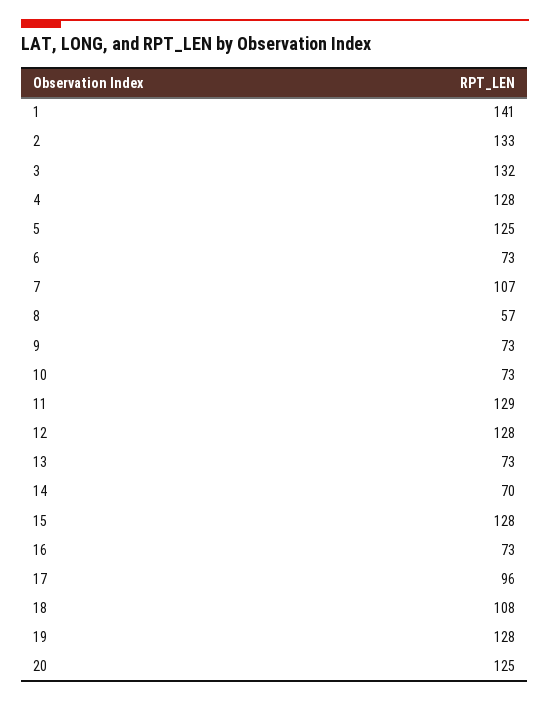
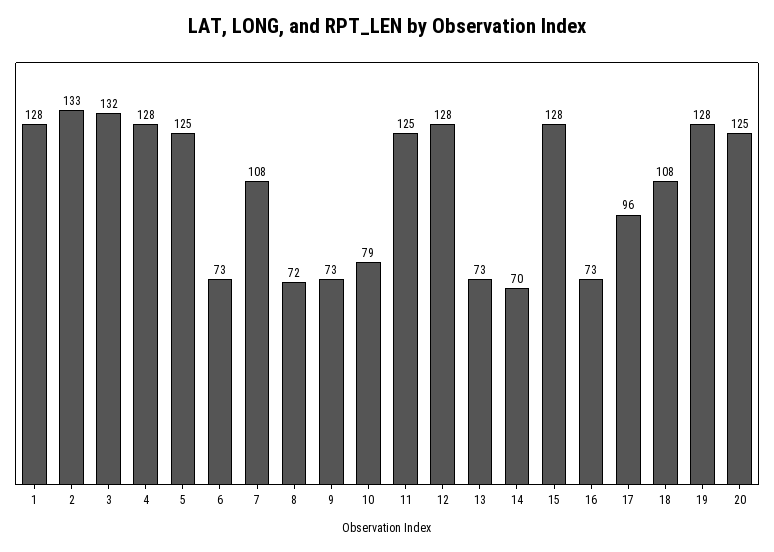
  {
-   "1": 141,
+   "1": 128,
    "2": 133,
    "3": 132,
    "4": 128,
    "5": 125,
    "6": 73,
-   "7": 107,
+   "7": 108,
-   "8": 57,
+   "8": 72,
    "9": 73,
-   "10": 73,
+   "10": 79,
-   "11": 129,
+   "11": 125,
    "12": 128,
    "13": 73,
    "14": 70,
    "15": 128,
    "16": 73,
    "17": 96,
    "18": 108,
    "19": 128,
    "20": 125
  }

